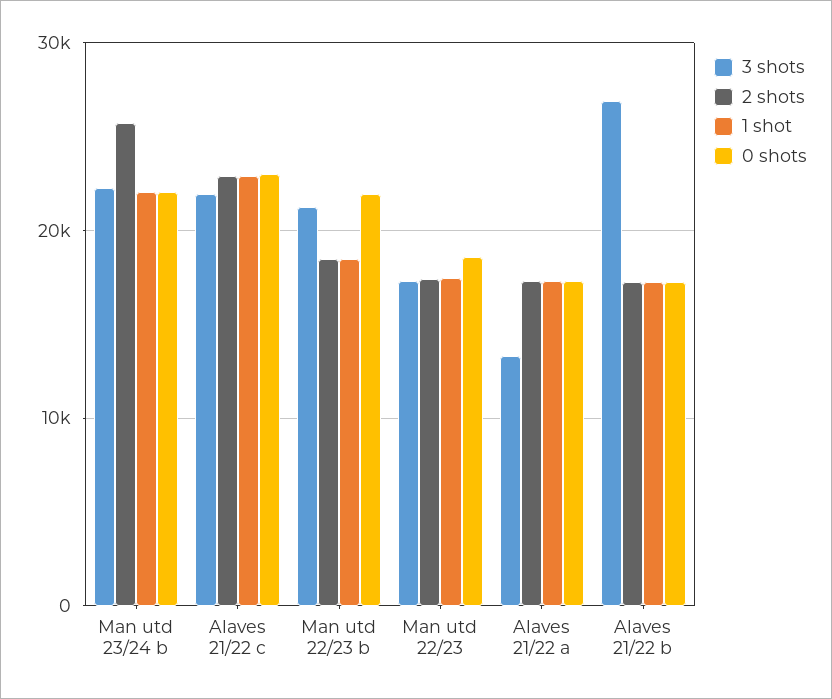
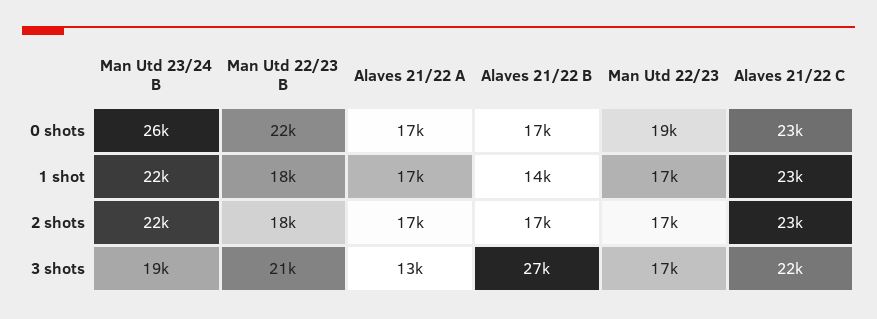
  {
    "3 shots": {
-     "Man utd 23/24 b": 22000,
+     "Man utd 23/24 b": 19000,
      "Alaves 21/22 c": 22000,
      "Man utd 22/23 b": 21000,
      "Man utd 22/23": 17000,
      "Alaves 21/22 a": 13000,
      "Alaves 21/22 b": 27000
    },
    "2 shots": {
-     "Man utd 23/24 b": 26000,
+     "Man utd 23/24 b": 22000,
      "Alaves 21/22 c": 23000,
      "Man utd 22/23 b": 18000,
      "Man utd 22/23": 17000,
      "Alaves 21/22 a": 17000,
      "Alaves 21/22 b": 17000
    },
    "1 shot": {
      "Man utd 23/24 b": 22000,
      "Alaves 21/22 c": 23000,
      "Man utd 22/23 b": 18000,
      "Man utd 22/23": 17000,
      "Alaves 21/22 a": 17000,
-     "Alaves 21/22 b": 17000
+     "Alaves 21/22 b": 14000
    },
    "0 shots": {
-     "Man utd 23/24 b": 22000,
+     "Man utd 23/24 b": 26000,
      "Alaves 21/22 c": 23000,
      "Man utd 22/23 b": 22000,
      "Man utd 22/23": 19000,
      "Alaves 21/22 a": 17000,
      "Alaves 21/22 b": 17000
    }
  }

